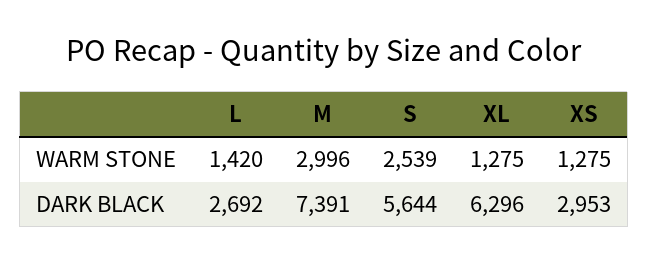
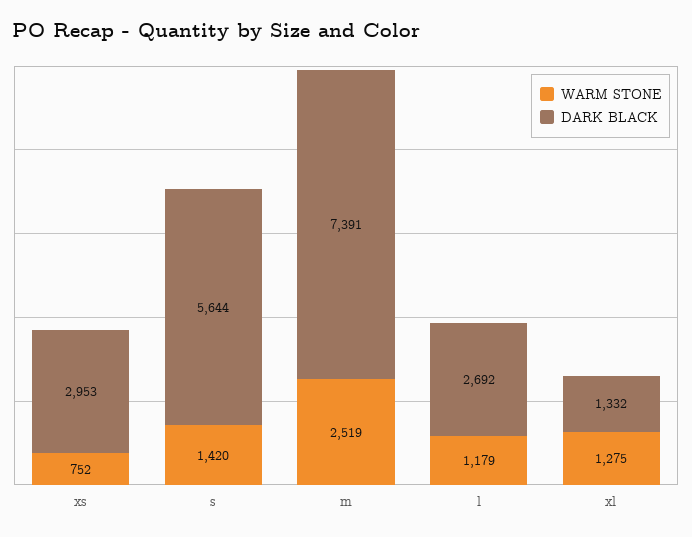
  {
    "WARM STONE": {
-     "L": 1420,
+     "L": 1179,
-     "M": 2996,
+     "M": 2519,
-     "S": 2539,
+     "S": 1420,
      "XL": 1275,
-     "XS": 1275
+     "XS": 752
    },
    "DARK BLACK": {
      "L": 2692,
      "M": 7391,
      "S": 5644,
-     "XL": 6296,
+     "XL": 1332,
      "XS": 2953
    }
  }

